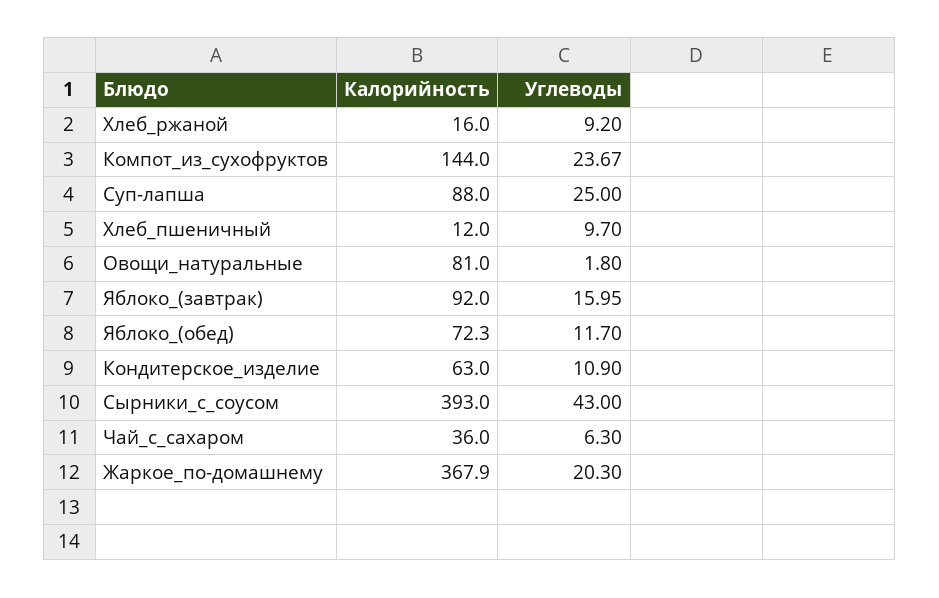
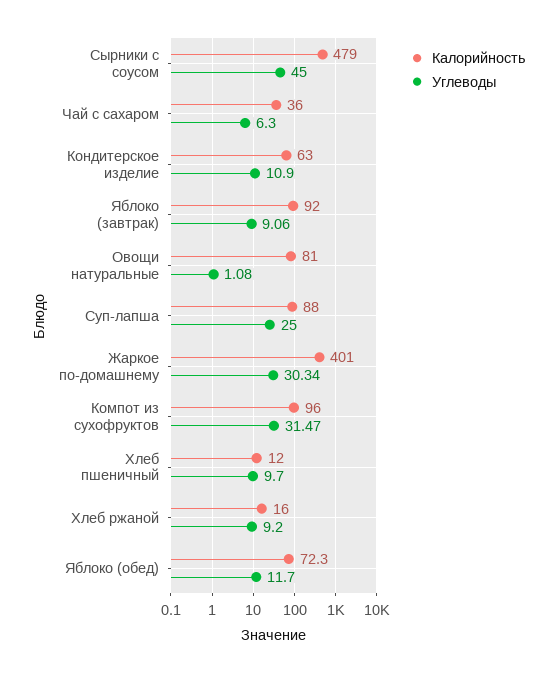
  {
    "Калорийность": {
      "Хлеб_ржаной": 16,
-     "Компот_из_сухофруктов": 144,
+     "Компот_из_сухофруктов": 96,
      "Суп-лапша": 88,
      "Хлеб_пшеничный": 12,
      "Овощи_натуральные": 81,
      "Яблоко_(завтрак)": 92,
      "Яблоко_(обед)": 72.3,
      "Кондитерское_изделие": 63,
-     "Сырники_с_соусом": 393,
+     "Сырники_с_соусом": 479,
      "Чай_с_сахаром": 36,
-     "Жаркое_по-домашнему": 367.9
+     "Жаркое_по-домашнему": 401
    },
    "Углеводы": {
      "Хлеб_ржаной": 9.2,
-     "Компот_из_сухофруктов": 23.67,
+     "Компот_из_сухофруктов": 31.47,
      "Суп-лапша": 25,
      "Хлеб_пшеничный": 9.7,
-     "Овощи_натуральные": 1.8,
+     "Овощи_натуральные": 1.08,
-     "Яблоко_(завтрак)": 15.95,
+     "Яблоко_(завтрак)": 9.06,
      "Яблоко_(обед)": 11.7,
      "Кондитерское_изделие": 10.9,
-     "Сырники_с_соусом": 43,
+     "Сырники_с_соусом": 45,
      "Чай_с_сахаром": 6.3,
-     "Жаркое_по-домашнему": 20.3
+     "Жаркое_по-домашнему": 30.34
    }
  }

